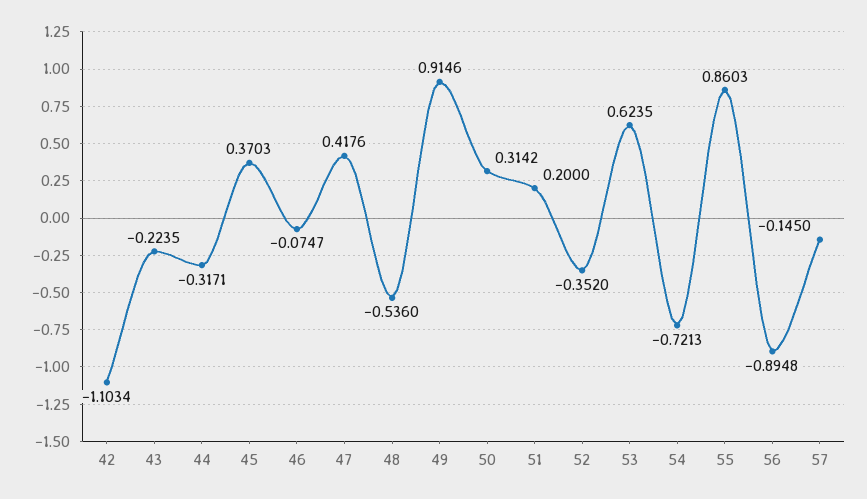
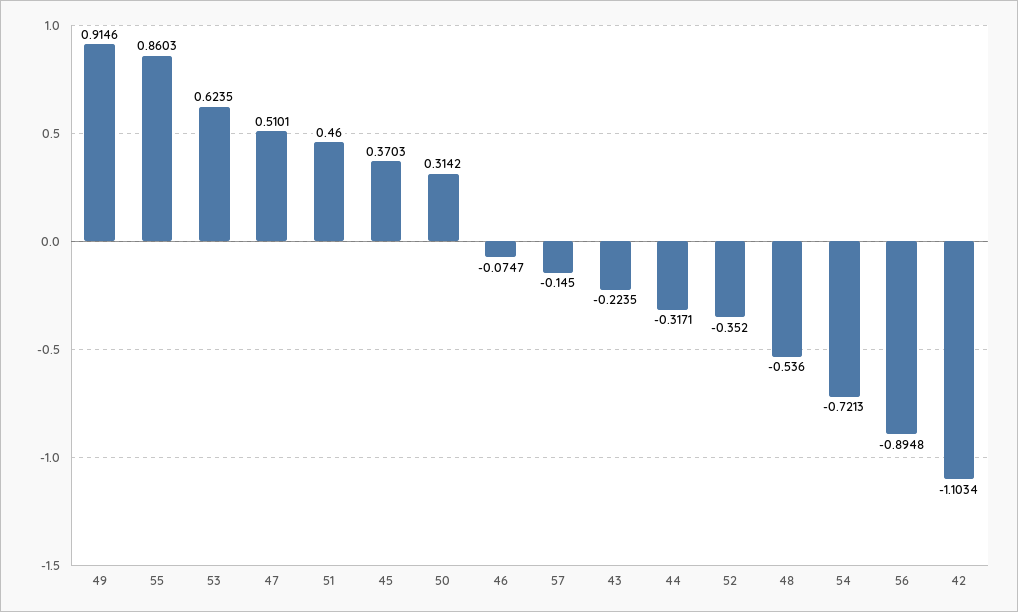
  {
    "42": -1.1034,
    "43": -0.2235,
    "44": -0.3171,
    "45": 0.3703,
    "46": -0.0747,
-   "47": 0.4176,
+   "47": 0.5101,
    "48": -0.536,
    "49": 0.9146,
    "50": 0.3142,
-   "51": 0.2,
+   "51": 0.46,
    "52": -0.352,
    "53": 0.6235,
    "54": -0.7213,
    "55": 0.8603,
    "56": -0.8948,
    "57": -0.145
  }

